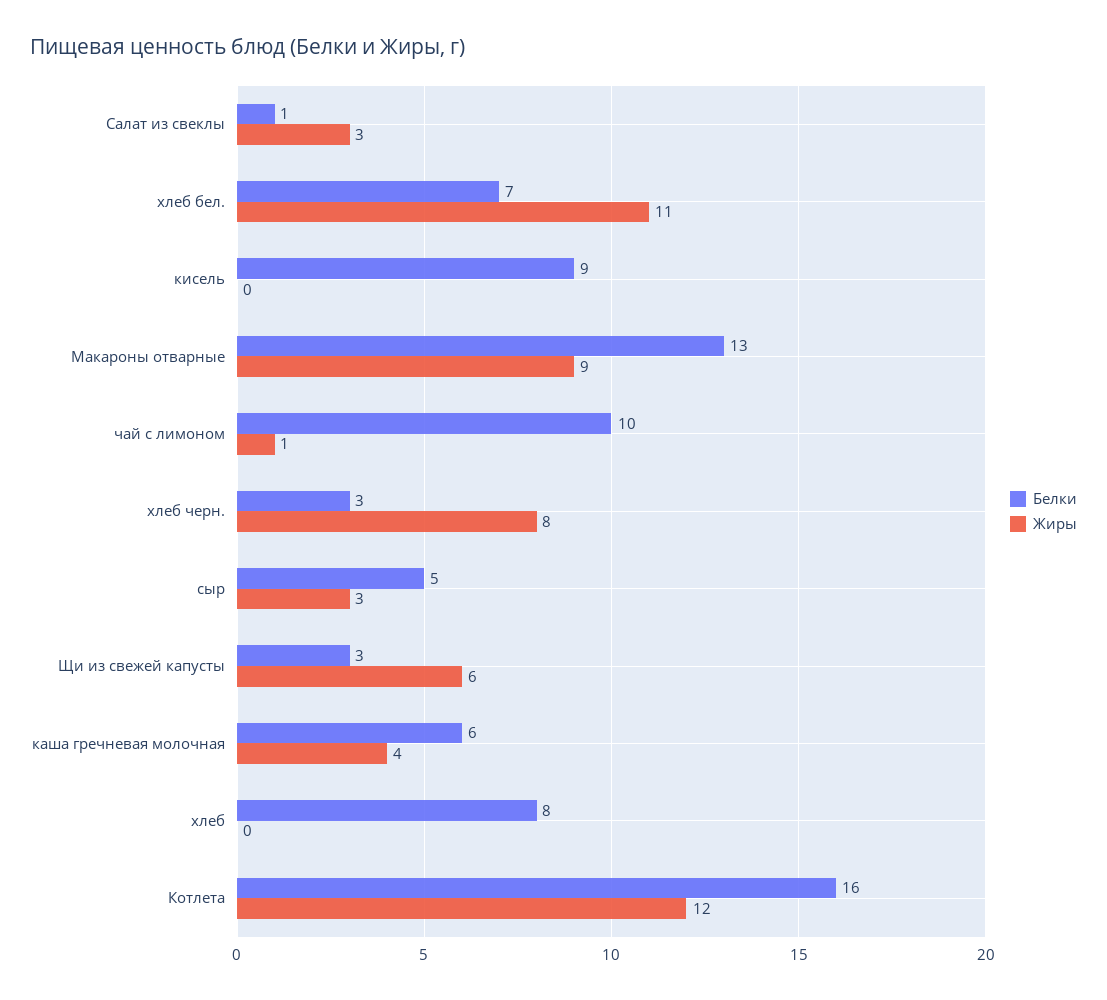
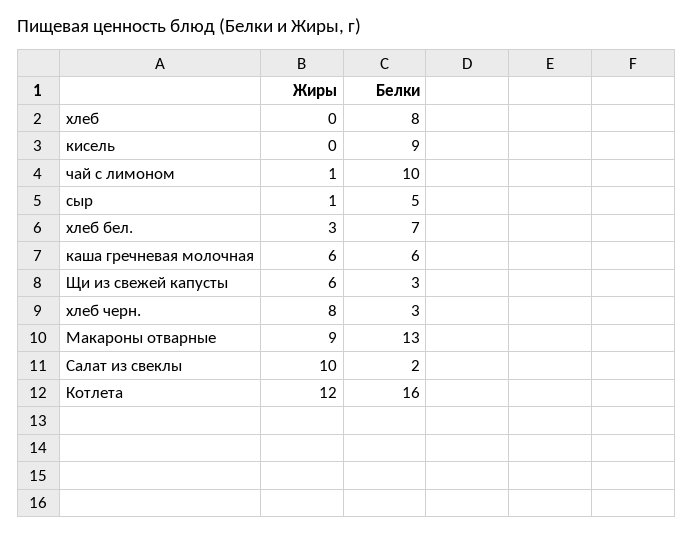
  {
    "Белки": {
-     "Салат из свеклы": 1,
+     "Салат из свеклы": 2,
      "хлеб бел.": 7,
      "кисель": 9,
      "Макароны отварные": 13,
      "чай с лимоном": 10,
      "хлеб черн.": 3,
      "сыр": 5,
      "Щи из свежей капусты": 3,
      "каша гречневая молочная": 6,
      "хлеб": 8,
      "Котлета": 16
    },
    "Жиры": {
-     "Салат из свеклы": 3,
+     "Салат из свеклы": 10,
-     "хлеб бел.": 11,
+     "хлеб бел.": 3,
      "кисель": 0,
      "Макароны отварные": 9,
      "чай с лимоном": 1,
      "хлеб черн.": 8,
-     "сыр": 3,
+     "сыр": 1,
      "Щи из свежей капусты": 6,
-     "каша гречневая молочная": 4,
+     "каша гречневая молочная": 6,
      "хлеб": 0,
      "Котлета": 12
    }
  }

